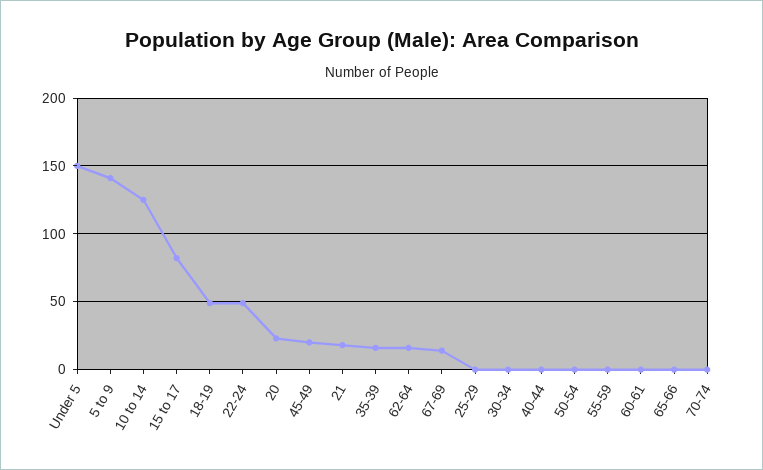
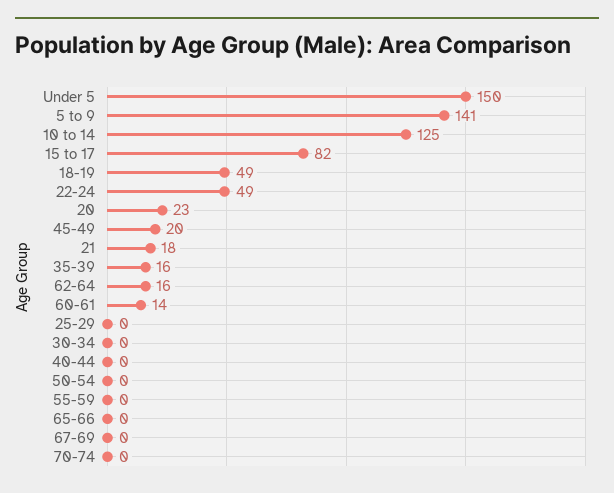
  {
    "Under 5": 150,
    "5 to 9": 141,
    "10 to 14": 125,
    "15 to 17": 82,
    "18-19": 49,
    "22-24": 49,
    "20": 23,
    "45-49": 20,
    "21": 18,
    "35-39": 16,
    "62-64": 16,
-   "67-69": 15,
+   "67-69": 0,
    "25-29": 0,
    "30-34": 0,
    "40-44": 0,
    "50-54": 0,
    "55-59": 0,
-   "60-61": 0,
+   "60-61": 14,
    "65-66": 0,
    "70-74": 0
  }

